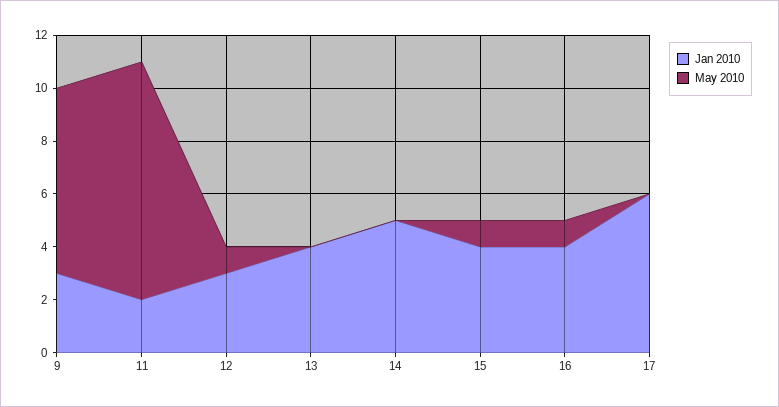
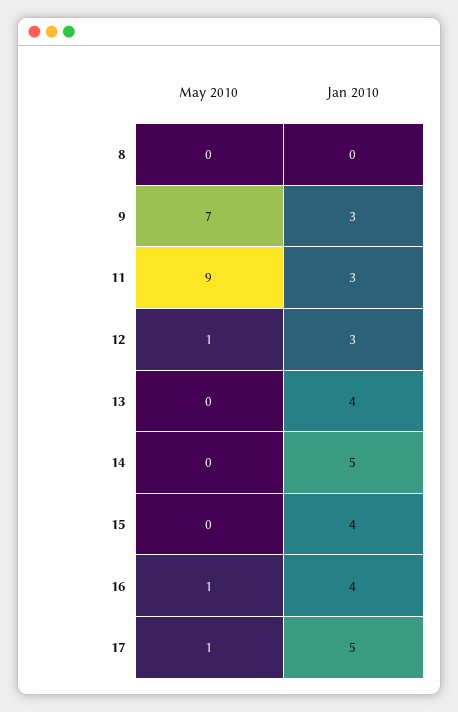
  {
    "Jan 2010": {
      "9": 3,
-     "11": 2,
+     "11": 3,
      "12": 3,
      "13": 4,
      "14": 5,
      "15": 4,
      "16": 4,
-     "17": 6
+     "17": 5,
+     "8": 0
    },
    "May 2010": {
      "9": 7,
      "11": 9,
      "12": 1,
      "13": 0,
      "14": 0,
-     "15": 1,
+     "15": 0,
      "16": 1,
-     "17": 0
+     "17": 1,
+     "8": 0
    }
  }

